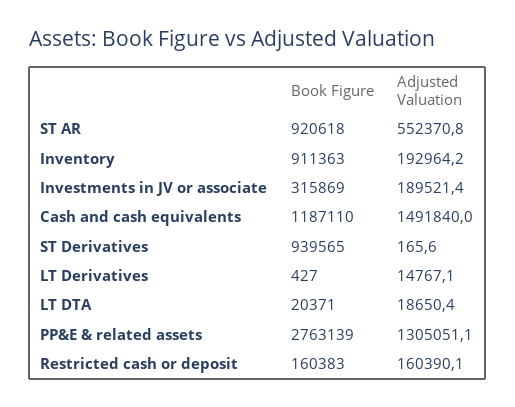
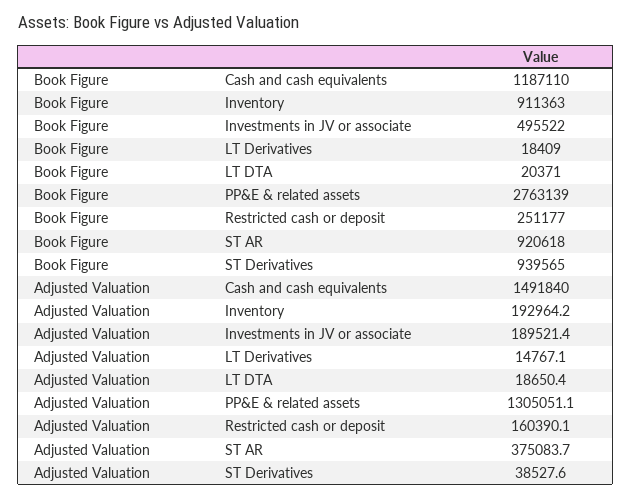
  {
    "Book Figure": {
      "ST AR": 920618,
      "Inventory": 911363,
-     "Investments in JV or associate": 315869,
+     "Investments in JV or associate": 495522,
      "Cash and cash equivalents": 1187110,
      "ST Derivatives": 939565,
-     "LT Derivatives": 427,
+     "LT Derivatives": 18409,
      "LT DTA": 20371,
      "PP&E & related assets": 2763139,
-     "Restricted cash or deposit": 160383
+     "Restricted cash or deposit": 251177
    },
    "Adjusted Valuation": {
-     "ST AR": 552370.8,
+     "ST AR": 375083.7,
      "Inventory": 192964.2,
      "Investments in JV or associate": 189521.4,
      "Cash and cash equivalents": 1491840,
-     "ST Derivatives": 165.6,
+     "ST Derivatives": 38527.6,
      "LT Derivatives": 14767.1,
      "LT DTA": 18650.4,
      "PP&E & related assets": 1305051.1,
      "Restricted cash or deposit": 160390.1
    }
  }

